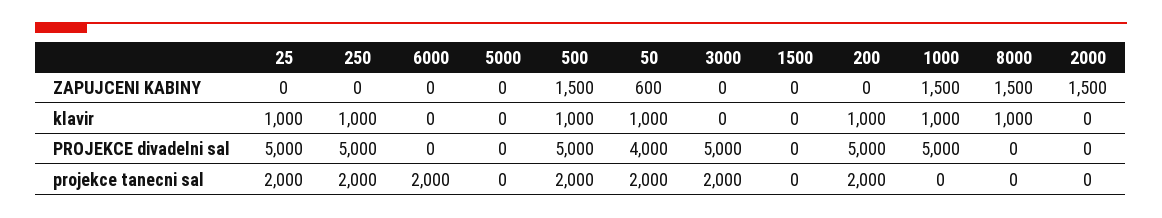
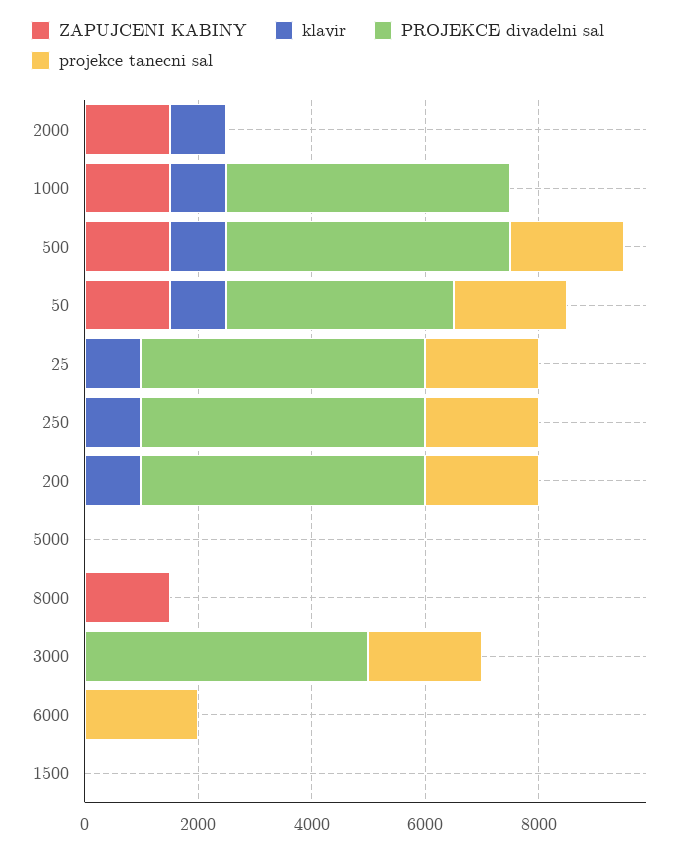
  {
    "ZAPUJCENI KABINY": {
      "25": 0,
      "250": 0,
      "6000": 0,
      "5000": 0,
      "500": 1500,
-     "50": 600,
+     "50": 1500,
      "3000": 0,
      "1500": 0,
      "200": 0,
      "1000": 1500,
      "8000": 1500,
      "2000": 1500
    },
    "klavir": {
      "25": 1000,
      "250": 1000,
      "6000": 0,
      "5000": 0,
      "500": 1000,
      "50": 1000,
      "3000": 0,
      "1500": 0,
      "200": 1000,
      "1000": 1000,
-     "8000": 1000,
+     "8000": 0,
-     "2000": 0
+     "2000": 1000
    },
    "PROJEKCE divadelni sal": {
      "25": 5000,
      "250": 5000,
      "6000": 0,
      "5000": 0,
      "500": 5000,
      "50": 4000,
      "3000": 5000,
      "1500": 0,
      "200": 5000,
      "1000": 5000,
      "8000": 0,
      "2000": 0
    },
    "projekce tanecni sal": {
      "25": 2000,
      "250": 2000,
      "6000": 2000,
      "5000": 0,
      "500": 2000,
      "50": 2000,
      "3000": 2000,
      "1500": 0,
      "200": 2000,
      "1000": 0,
      "8000": 0,
      "2000": 0
    }
  }

